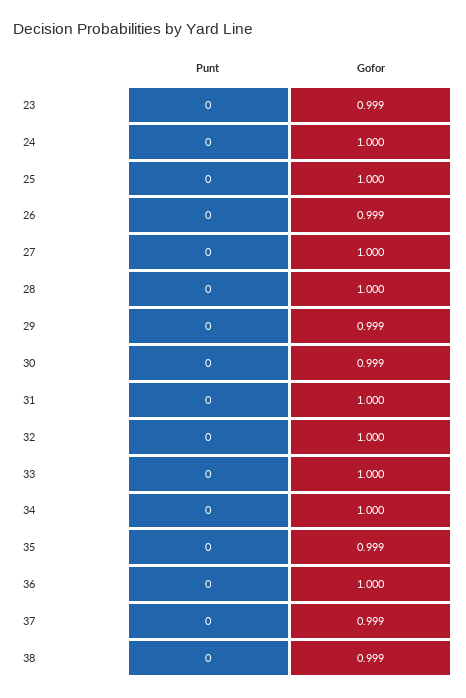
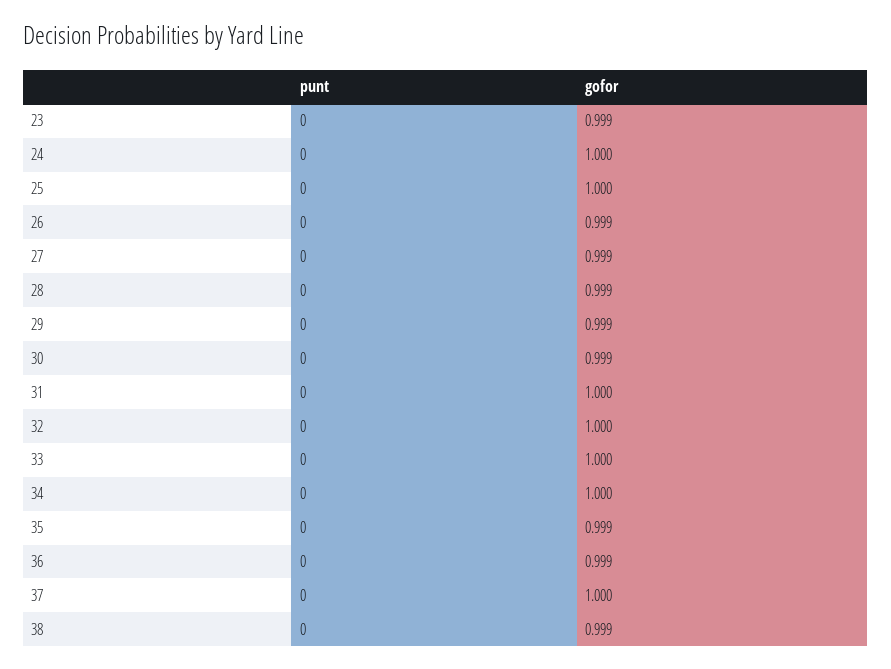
  {
    "Punt": {
      "23": 0,
      "24": 0,
      "25": 0,
      "26": 0,
      "27": 0,
      "28": 0,
      "29": 0,
      "30": 0,
      "31": 0,
      "32": 0,
      "33": 0,
      "34": 0,
      "35": 0,
      "36": 0,
      "37": 0,
      "38": 0
    },
    "Gofor": {
      "23": 0.999,
      "24": 1,
      "25": 1,
      "26": 0.999,
-     "27": 1,
+     "27": 0.999,
-     "28": 1,
+     "28": 0.999,
      "29": 0.999,
      "30": 0.999,
      "31": 1,
      "32": 1,
      "33": 1,
      "34": 1,
      "35": 0.999,
-     "36": 1,
+     "36": 0.999,
-     "37": 0.999,
+     "37": 1,
      "38": 0.999
    }
  }

